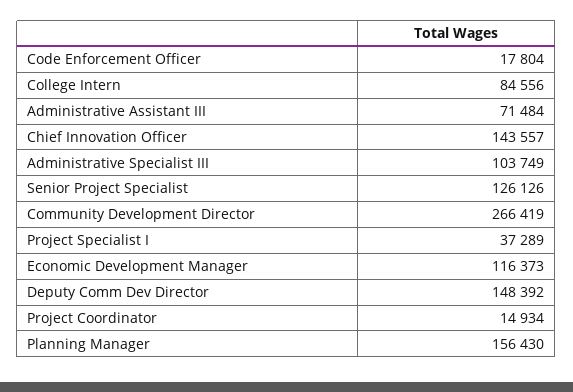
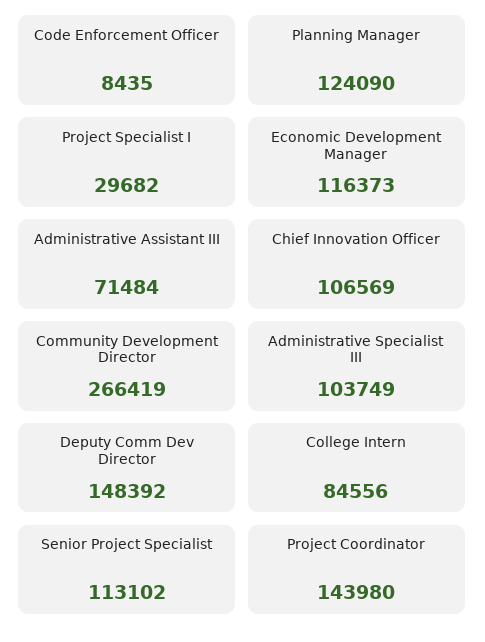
  {
-   "Code Enforcement Officer": 17804,
+   "Code Enforcement Officer": 8435,
    "College Intern": 84556,
    "Administrative Assistant III": 71484,
-   "Chief Innovation Officer": 143557,
+   "Chief Innovation Officer": 106569,
    "Administrative Specialist III": 103749,
-   "Senior Project Specialist": 126126,
+   "Senior Project Specialist": 113102,
    "Community Development Director": 266419,
-   "Project Specialist I": 37289,
+   "Project Specialist I": 29682,
    "Economic Development Manager": 116373,
    "Deputy Comm Dev Director": 148392,
-   "Project Coordinator": 14934,
+   "Project Coordinator": 143980,
-   "Planning Manager": 156430
+   "Planning Manager": 124090
  }

